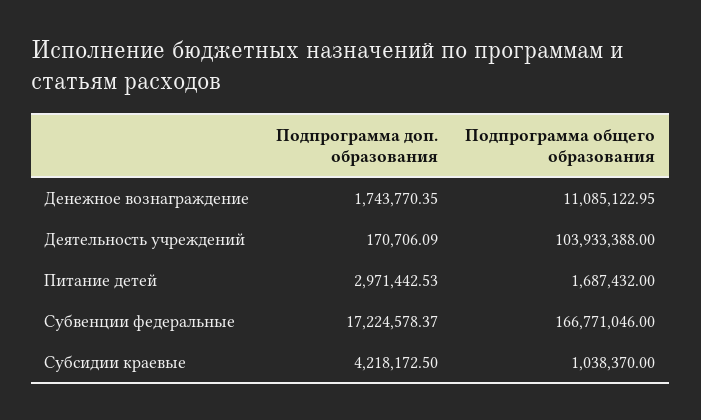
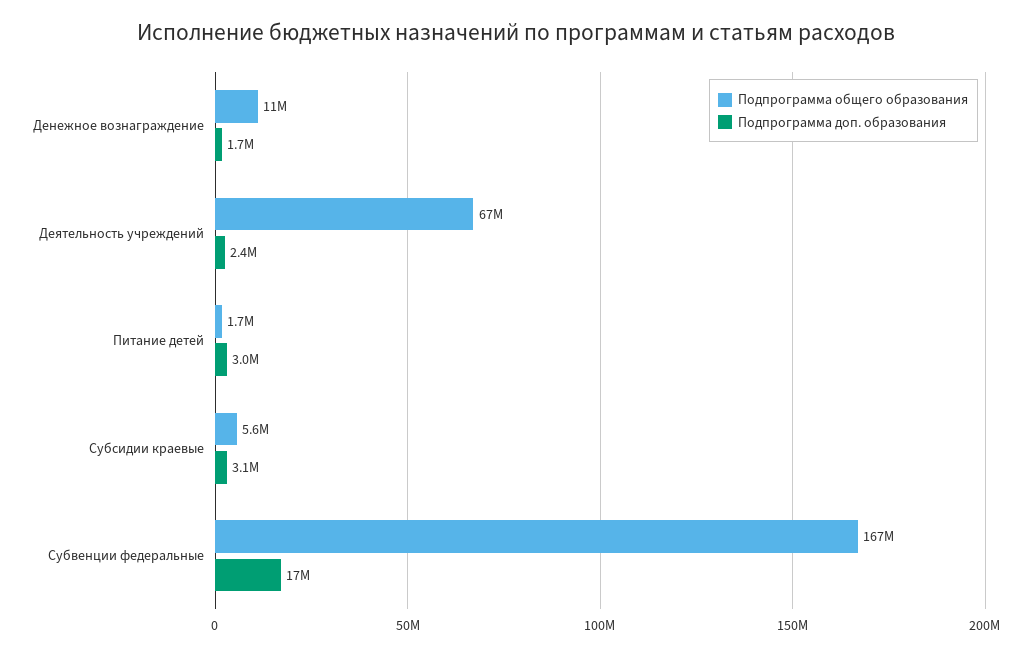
  {
    "Подпрограмма доп. образования": {
      "Денежное вознаграждение": 1743770.35,
-     "Деятельность учреждений": 170706.09,
+     "Деятельность учреждений": 2400000,
      "Питание детей": 2971442.53,
      "Субвенции федеральные": 17224578.37,
-     "Субсидии краевые": 4218172.5
+     "Субсидии краевые": 3100000
    },
    "Подпрограмма общего образования": {
      "Денежное вознаграждение": 11085122.95,
-     "Деятельность учреждений": 103933388,
+     "Деятельность учреждений": 67000000,
      "Питание детей": 1687432,
      "Субвенции федеральные": 166771046,
-     "Субсидии краевые": 1038370
+     "Субсидии краевые": 5600000
    }
  }

